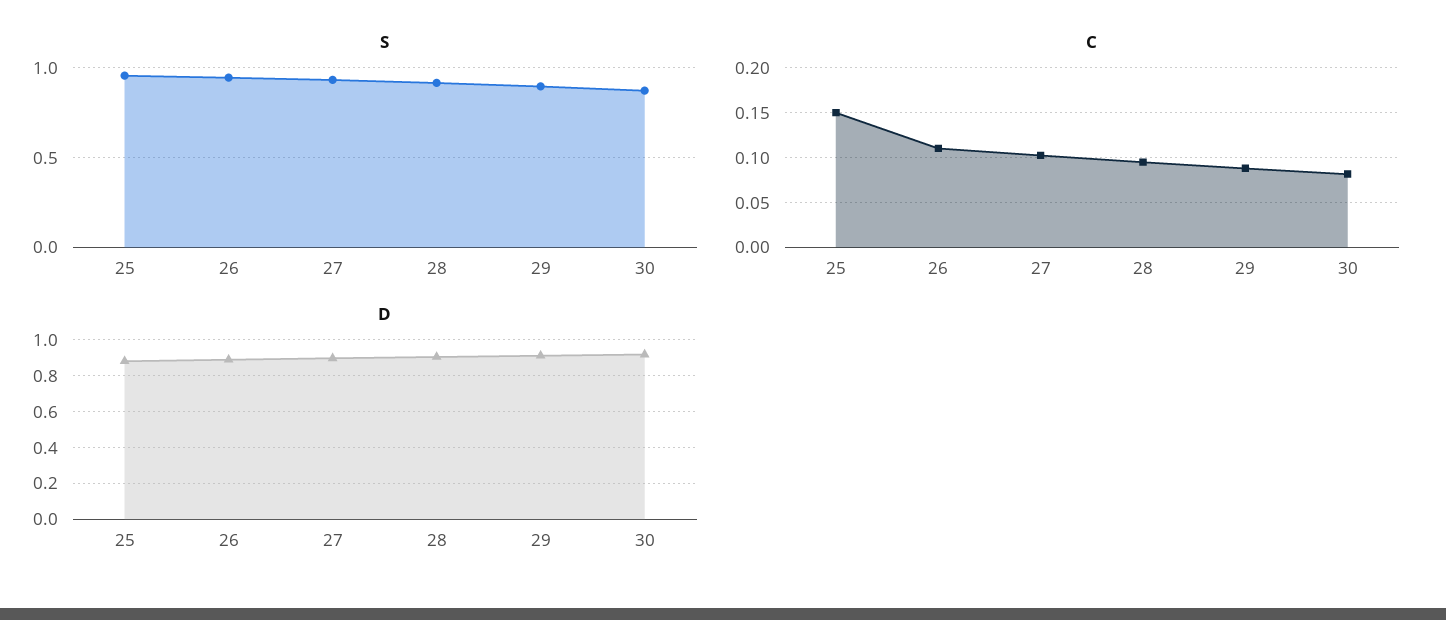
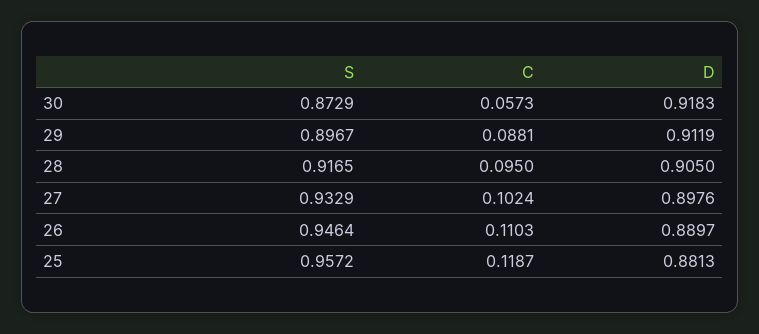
  {
    "S": {
      "25": 0.9572,
      "26": 0.9464,
      "27": 0.9329,
      "28": 0.9165,
      "29": 0.8967,
      "30": 0.8729
    },
    "C": {
-     "25": 0.15,
+     "25": 0.1187,
      "26": 0.1103,
      "27": 0.1024,
      "28": 0.095,
      "29": 0.0881,
-     "30": 0.08
+     "30": 0.0573
    },
    "D": {
      "25": 0.8813,
      "26": 0.8897,
      "27": 0.8976,
      "28": 0.905,
      "29": 0.9119,
      "30": 0.9183
    }
  }

